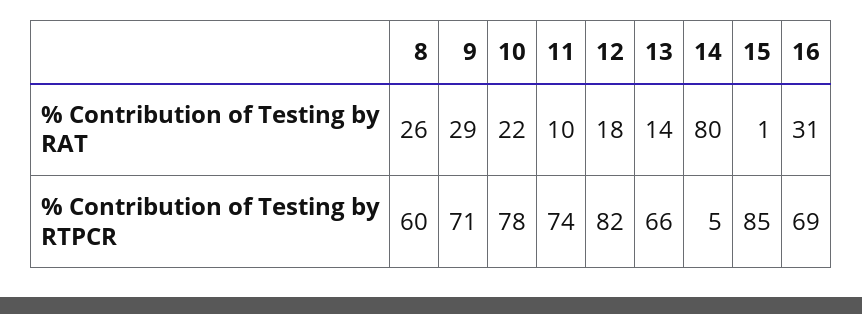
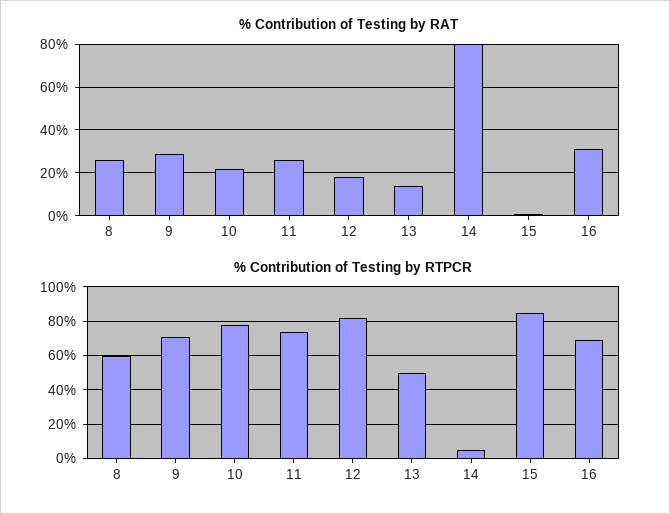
  {
    "% Contribution of Testing by RAT": {
      "8": 26,
      "9": 29,
      "10": 22,
-     "11": 10,
+     "11": 25,
      "12": 18,
      "13": 14,
      "14": 80,
      "15": 1,
      "16": 31
    },
    "% Contribution of Testing by RTPCR": {
      "8": 60,
      "9": 71,
      "10": 78,
      "11": 74,
      "12": 82,
-     "13": 66,
+     "13": 50,
      "14": 5,
      "15": 85,
      "16": 69
    }
  }

